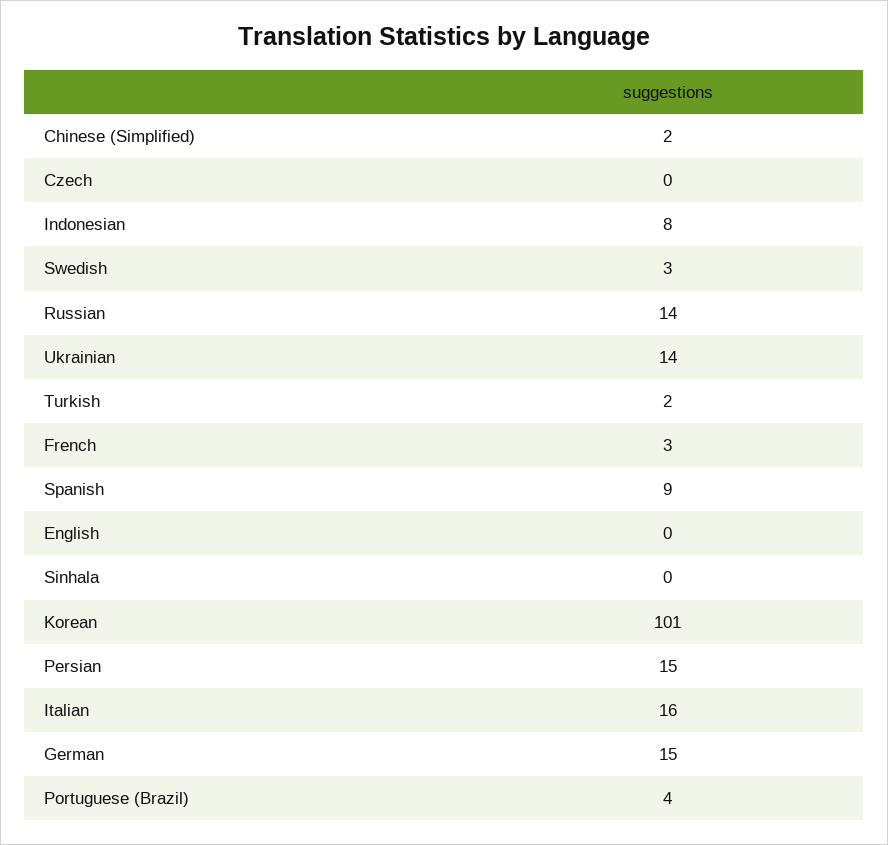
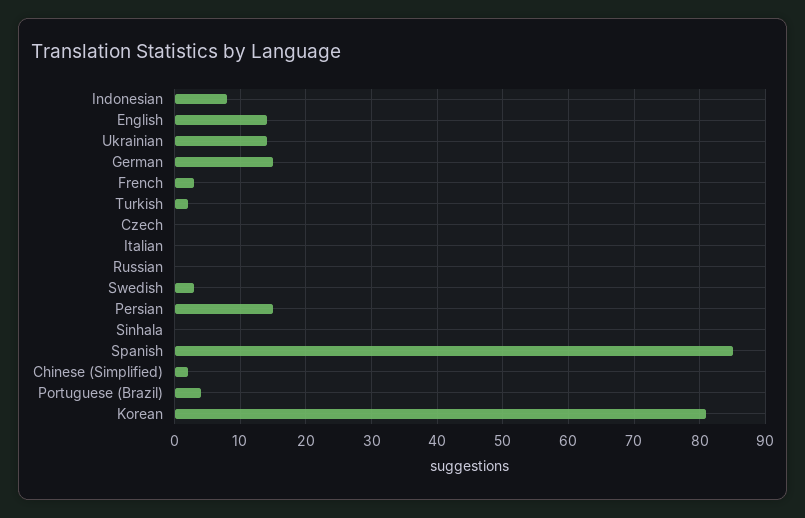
  {
    "Chinese (Simplified)": 2,
    "Czech": 0,
    "Indonesian": 8,
    "Swedish": 3,
-   "Russian": 14,
+   "Russian": 0,
    "Ukrainian": 14,
    "Turkish": 2,
    "French": 3,
-   "Spanish": 9,
+   "Spanish": 85,
-   "English": 0,
+   "English": 14,
    "Sinhala": 0,
-   "Korean": 101,
+   "Korean": 81,
    "Persian": 15,
-   "Italian": 16,
+   "Italian": 0,
    "German": 15,
    "Portuguese (Brazil)": 4
  }

